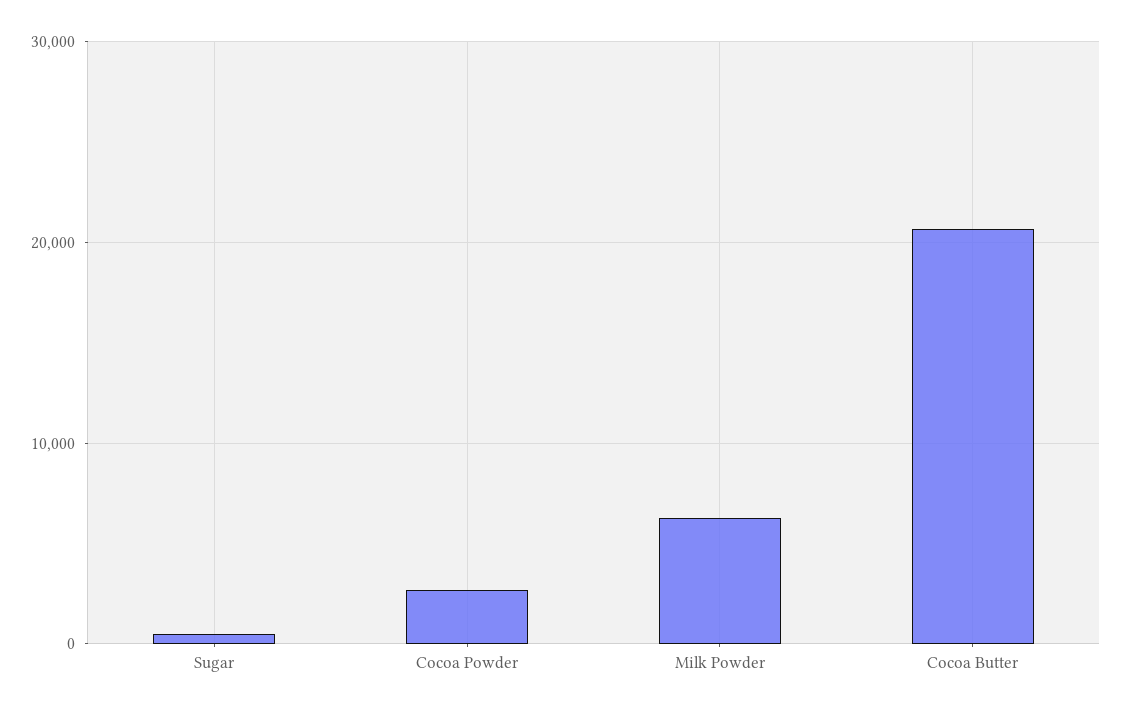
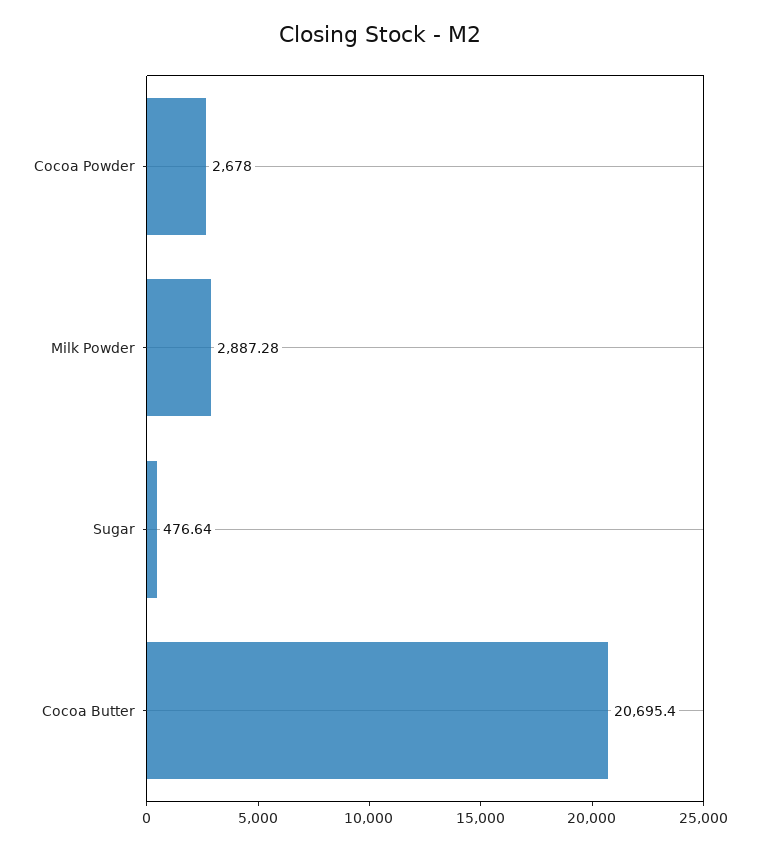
  {
    "Sugar": 476.64,
    "Cocoa Powder": 2678,
-   "Milk Powder": 6000,
+   "Milk Powder": 2887.28,
    "Cocoa Butter": 20695.4
  }

